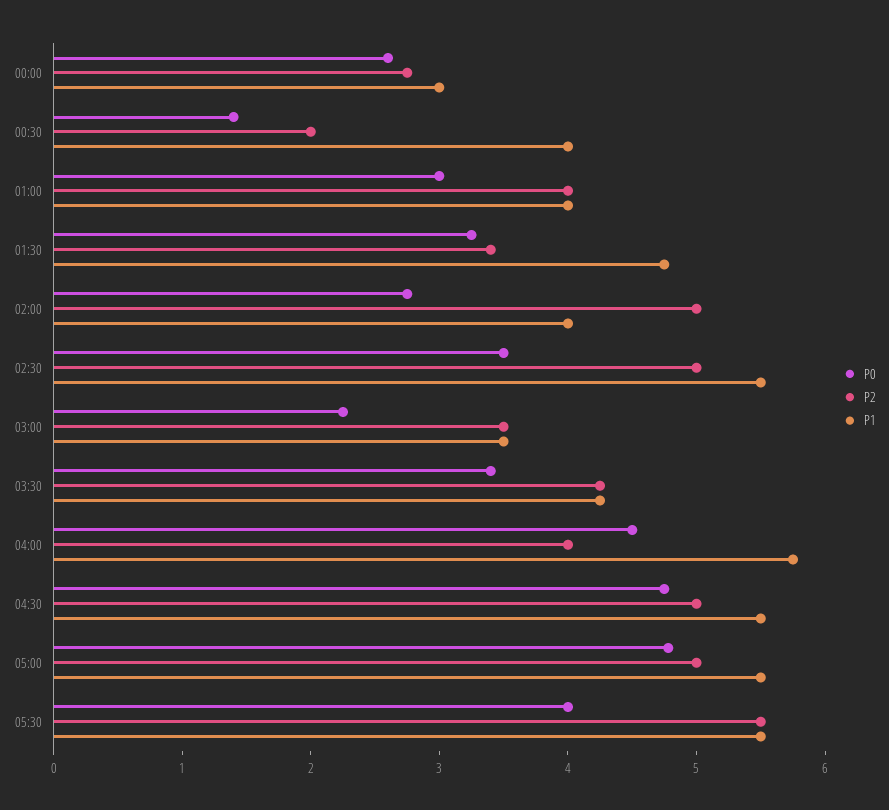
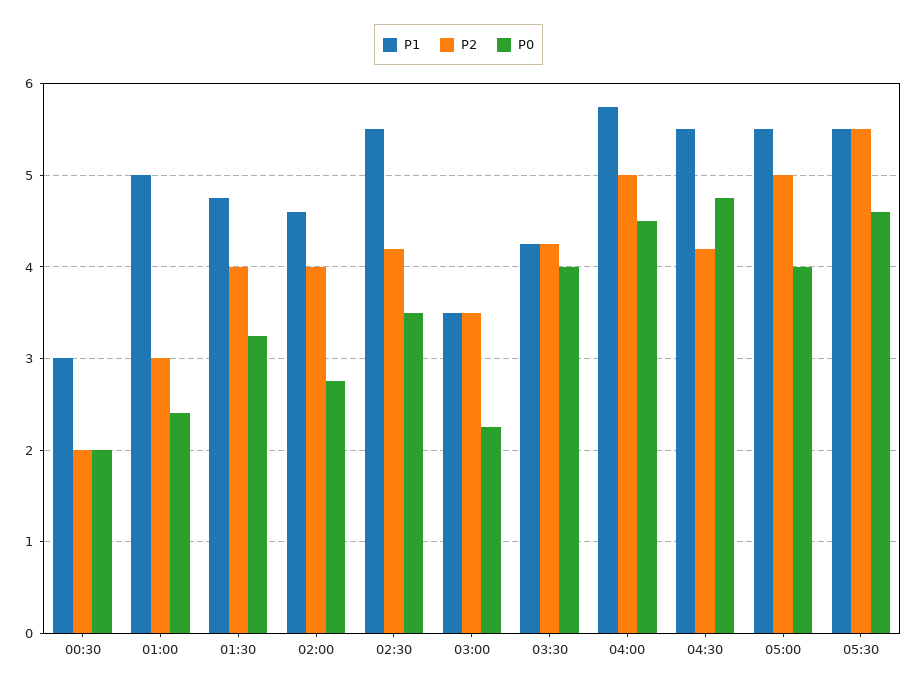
  {
    "P0": {
-     "00:00": 2.6,
-     "00:30": 1.4,
+     "00:30": 2,
-     "01:00": 3,
+     "01:00": 2.4,
      "01:30": 3.3,
      "02:00": 2.8,
      "02:30": 3.5,
      "03:00": 2.3,
-     "03:30": 3.4,
+     "03:30": 4,
      "04:00": 4.5,
      "04:30": 4.8,
-     "05:00": 4.8,
+     "05:00": 4,
-     "05:30": 4
+     "05:30": 4.6
    },
    "P2": {
-     "00:00": 2.8,
      "00:30": 2,
-     "01:00": 4,
+     "01:00": 3,
-     "01:30": 3.4,
+     "01:30": 4,
-     "02:00": 5,
+     "02:00": 4,
-     "02:30": 5,
+     "02:30": 4.2,
      "03:00": 3.5,
      "03:30": 4.3,
-     "04:00": 4,
+     "04:00": 5,
-     "04:30": 5,
+     "04:30": 4.2,
      "05:00": 5,
      "05:30": 5.5
    },
    "P1": {
-     "00:00": 3,
-     "00:30": 4,
+     "00:30": 3,
-     "01:00": 4,
+     "01:00": 5,
      "01:30": 4.8,
-     "02:00": 4,
+     "02:00": 4.6,
      "02:30": 5.5,
      "03:00": 3.5,
      "03:30": 4.3,
      "04:00": 5.8,
      "04:30": 5.5,
      "05:00": 5.5,
      "05:30": 5.5
    }
  }

